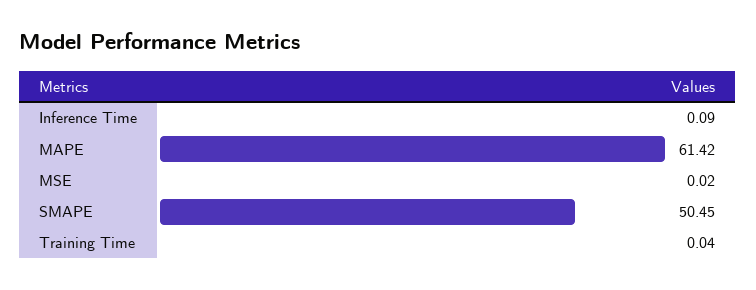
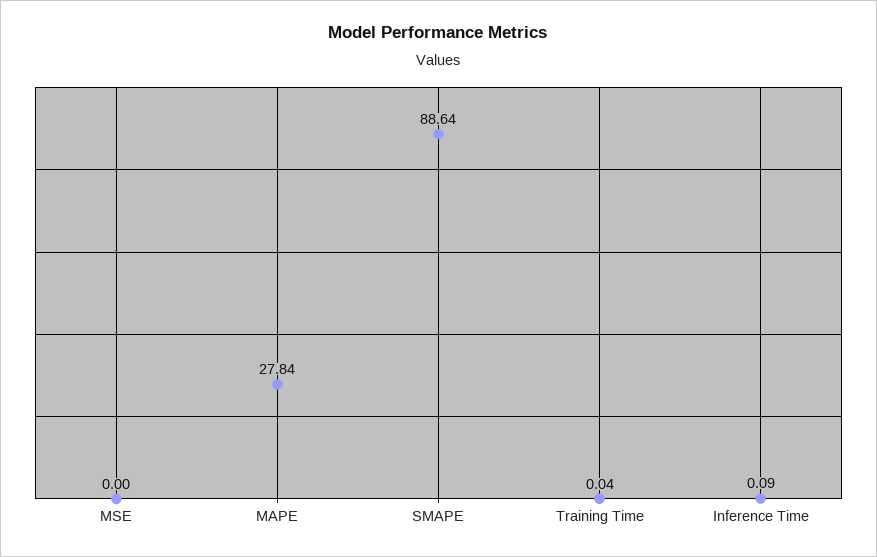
  {
    "Inference Time": 0.09,
-   "MAPE": 61.42,
+   "MAPE": 27.84,
-   "MSE": 0.02,
+   "MSE": 0,
-   "SMAPE": 50.45,
+   "SMAPE": 88.64,
    "Training Time": 0.04
  }

